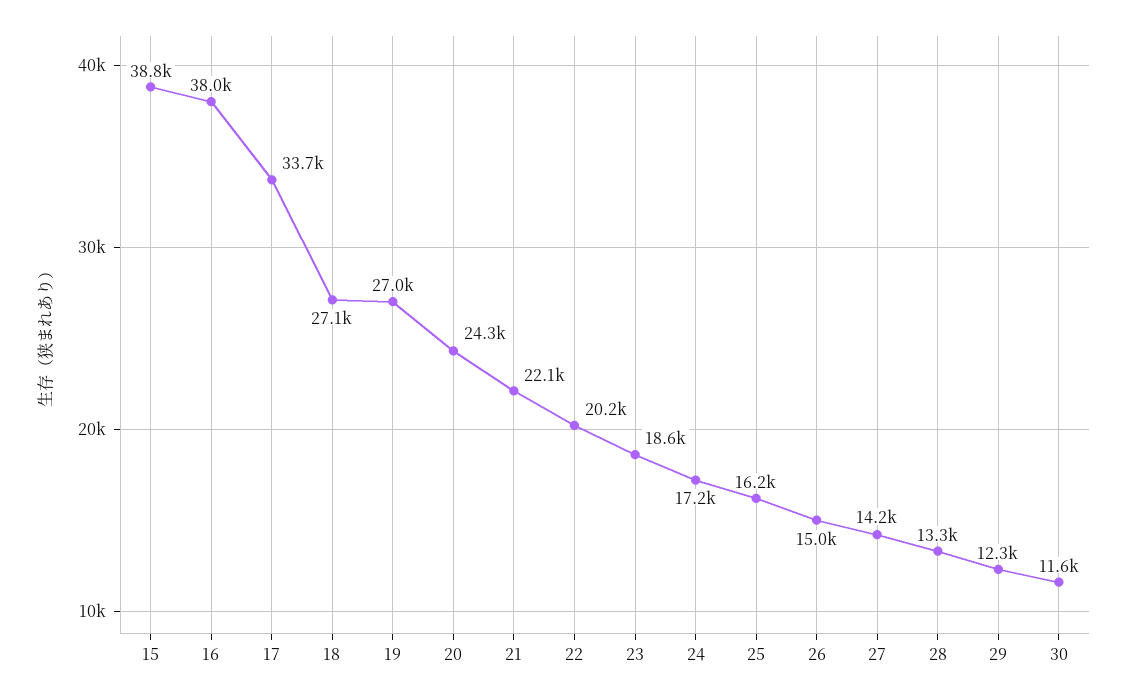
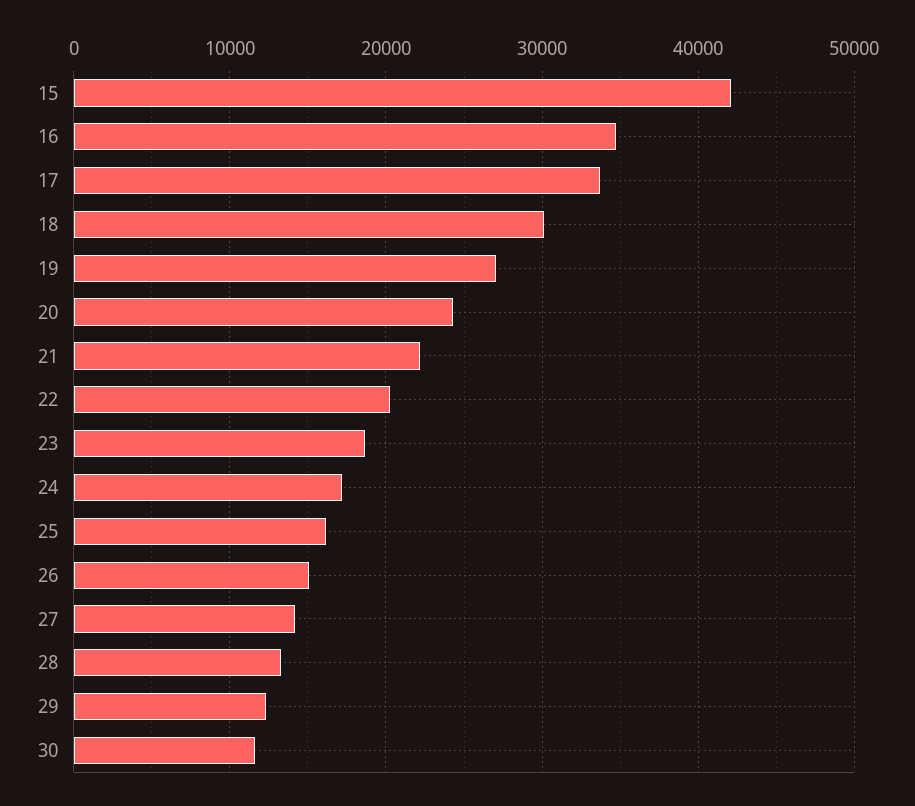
  {
-   "15": 38800,
+   "15": 42000,
-   "16": 38000,
+   "16": 35000,
    "17": 33700,
-   "18": 27100,
+   "18": 30000,
    "19": 27000,
    "20": 24300,
    "21": 22100,
    "22": 20200,
    "23": 18600,
    "24": 17200,
    "25": 16200,
    "26": 15000,
    "27": 14200,
    "28": 13300,
    "29": 12300,
    "30": 11600
  }

